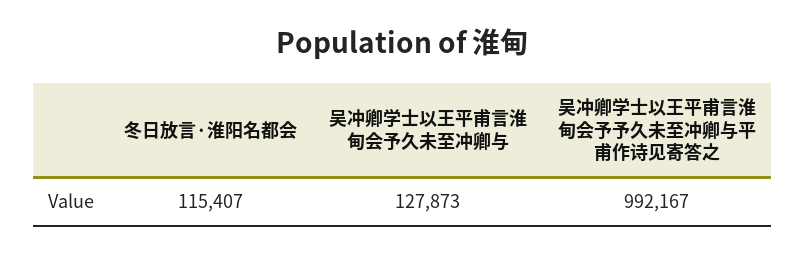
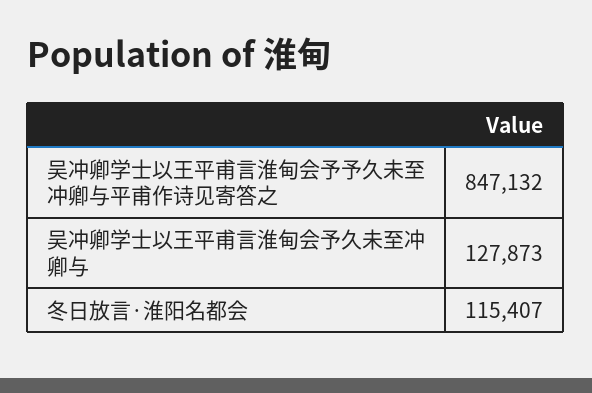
  {
    "冬日放言·淮阳名都会": 115407,
    "吴冲卿学士以王平甫言淮甸会予久未至冲卿与": 127873,
-   "吴冲卿学士以王平甫言淮甸会予予久未至冲卿与平甫作诗见寄答之": 992167
+   "吴冲卿学士以王平甫言淮甸会予予久未至冲卿与平甫作诗见寄答之": 847132
  }

